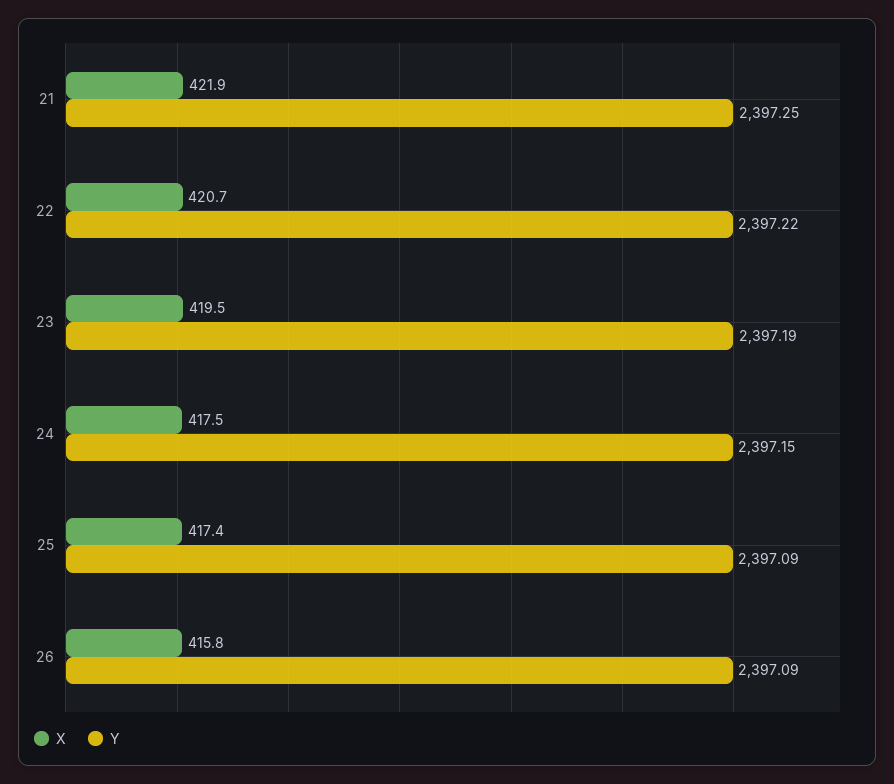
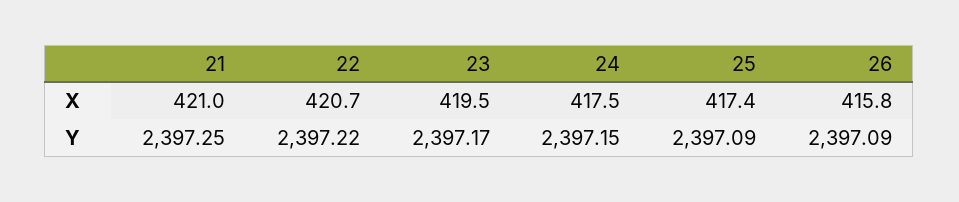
  {
    "X": {
-     "21": 421.9,
+     "21": 421,
      "22": 420.7,
      "23": 419.5,
      "24": 417.5,
      "25": 417.4,
      "26": 415.8
    },
    "Y": {
      "21": 2397.25,
      "22": 2397.22,
-     "23": 2397.19,
+     "23": 2397.17,
      "24": 2397.15,
      "25": 2397.09,
      "26": 2397.09
    }
  }

